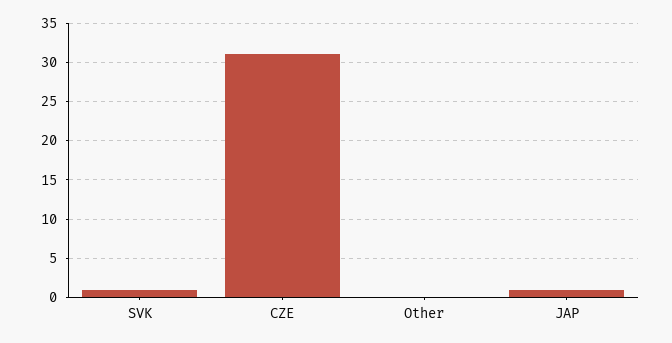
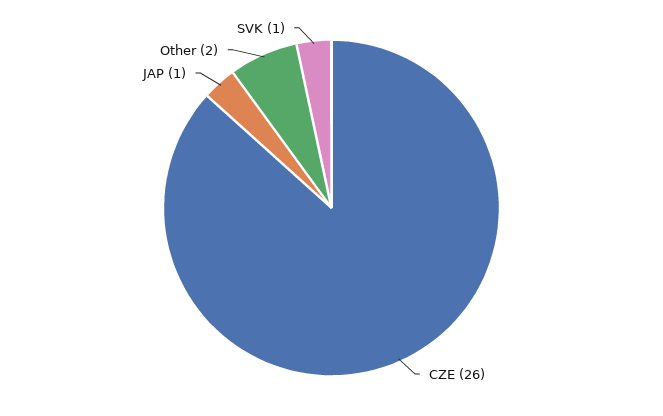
  {
    "SVK": 1,
-   "CZE": 31,
+   "CZE": 26,
-   "Other": 0,
+   "Other": 2,
    "JAP": 1
  }

